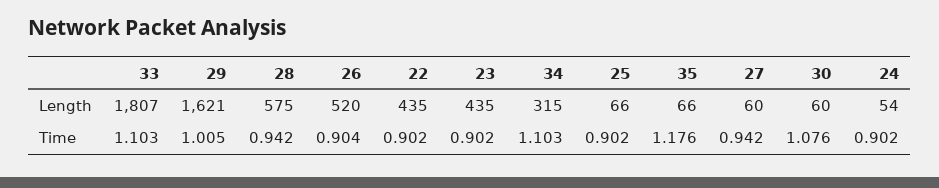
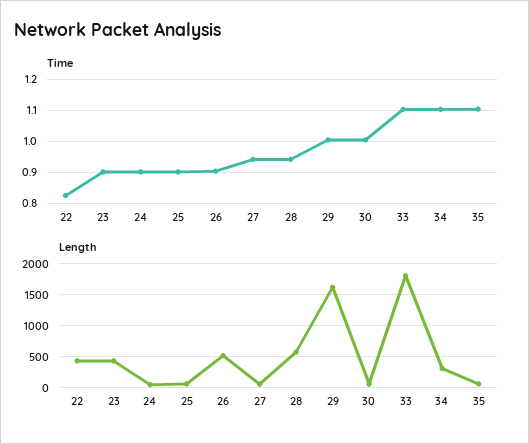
  {
    "Length": {
      "33": 1807,
      "29": 1621,
      "28": 575,
      "26": 520,
      "22": 435,
      "23": 435,
      "34": 315,
      "25": 66,
      "35": 66,
      "27": 60,
      "30": 60,
      "24": 54
    },
    "Time": {
      "33": 1.103,
      "29": 1.005,
      "28": 0.942,
      "26": 0.904,
-     "22": 0.902,
+     "22": 0.82,
      "23": 0.902,
      "34": 1.103,
      "25": 0.902,
-     "35": 1.176,
+     "35": 1.1,
      "27": 0.942,
-     "30": 1.076,
+     "30": 1,
      "24": 0.902
    }
  }

